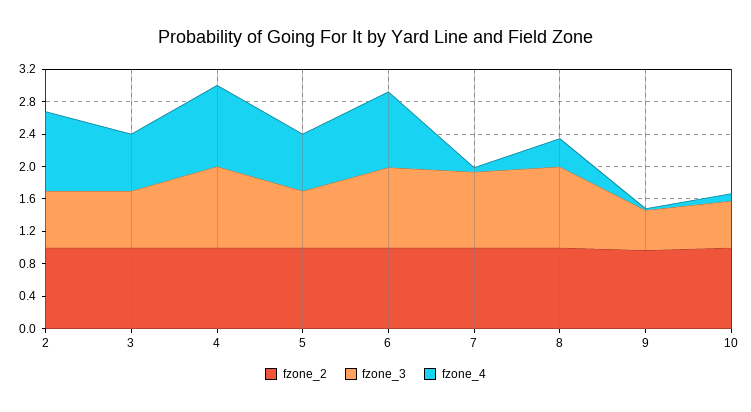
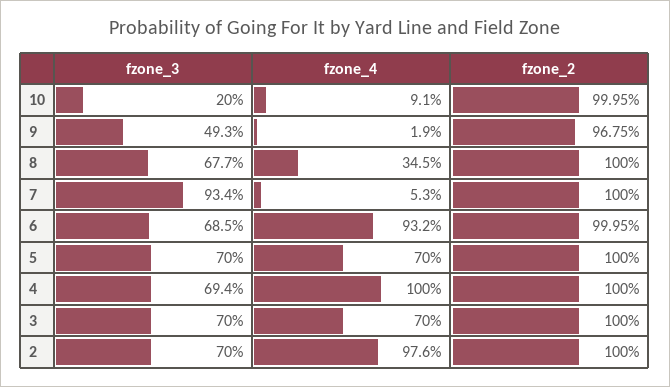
  {
    "fzone_2": {
      "2": 1,
      "3": 1,
      "4": 1,
      "5": 1,
      "6": 0.9995,
      "7": 1,
      "8": 1,
      "9": 0.9675,
      "10": 0.9995
    },
    "fzone_3": {
      "2": 0.7,
      "3": 0.7,
-     "4": 1,
+     "4": 0.694,
      "5": 0.7,
-     "6": 1,
+     "6": 0.685,
      "7": 0.934,
-     "8": 1,
+     "8": 0.677,
      "9": 0.493,
-     "10": 0.6
+     "10": 0.2
    },
    "fzone_4": {
      "2": 0.976,
      "3": 0.7,
      "4": 1,
      "5": 0.7,
      "6": 0.932,
      "7": 0.053,
      "8": 0.345,
      "9": 0.019,
      "10": 0.091
    }
  }

